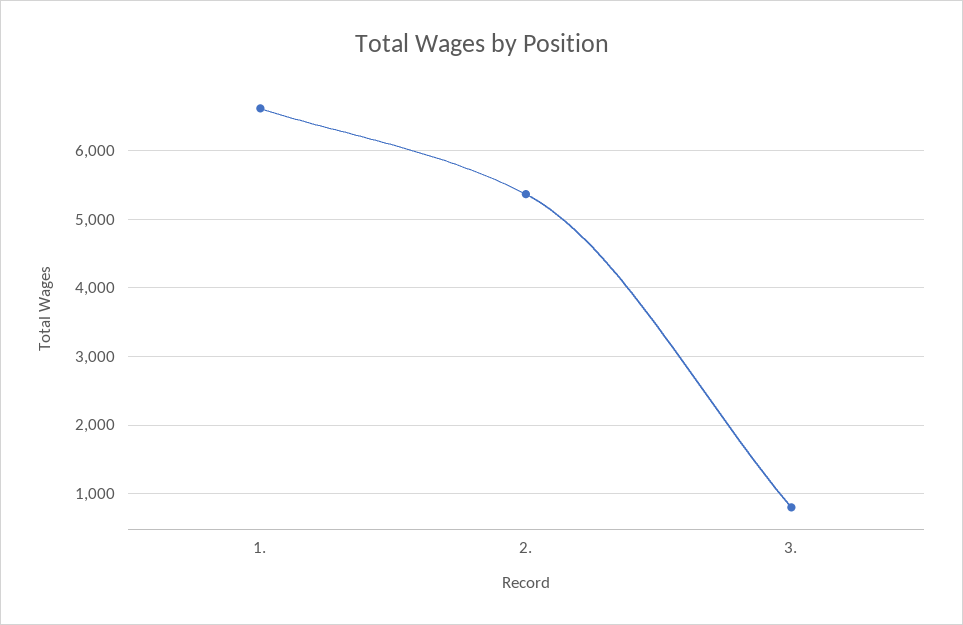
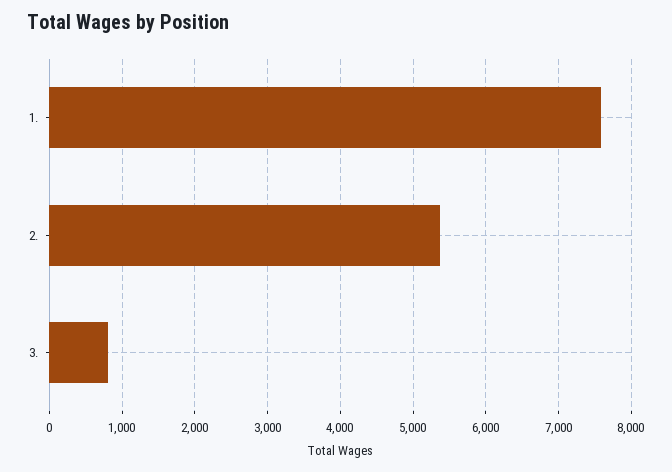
  {
-   "1.": 6600,
+   "1.": 7600,
    "2.": 5400,
    "3.": 800
  }

